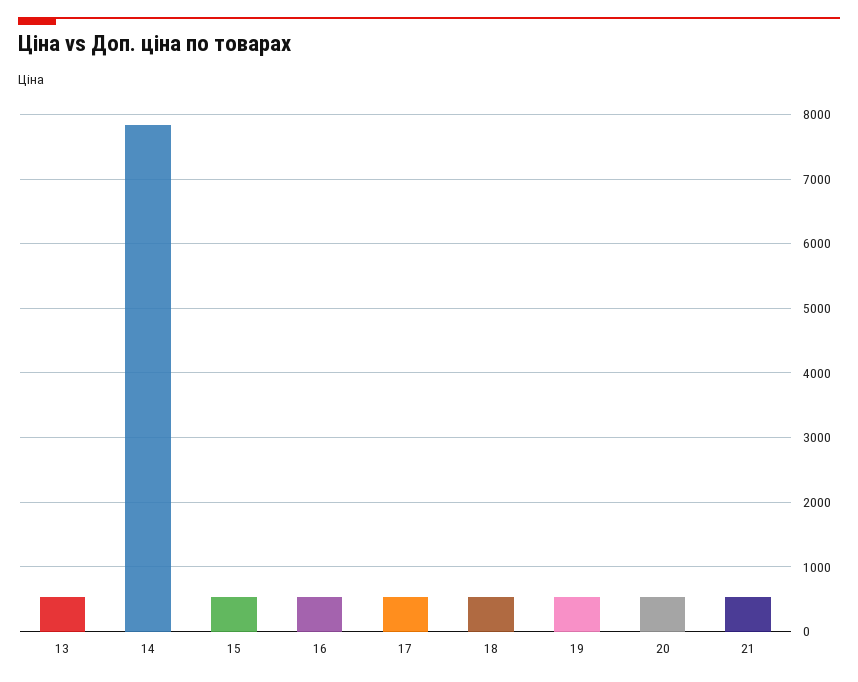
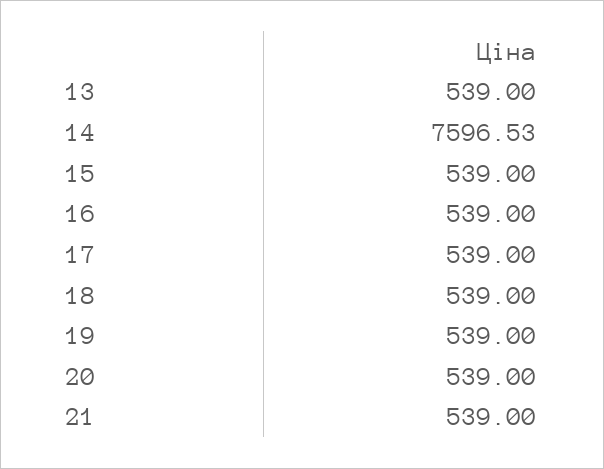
  {
    "13": 539,
-   "14": 7800,
+   "14": 7596.53,
    "15": 539,
    "16": 539,
    "17": 539,
    "18": 539,
    "19": 539,
    "20": 539,
    "21": 539
  }

